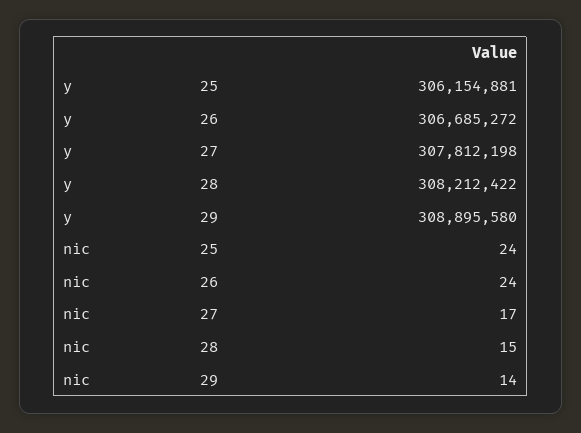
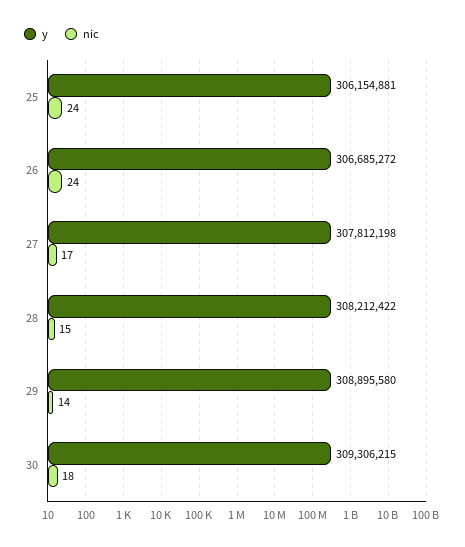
  {
    "y": {
      "25": 306154881,
      "26": 306685272,
      "27": 307812198,
      "28": 308212422,
-     "29": 308895580
+     "29": 308895580,
+     "30": 309306215
    },
    "nic": {
      "25": 24,
      "26": 24,
      "27": 17,
      "28": 15,
-     "29": 14
+     "29": 14,
+     "30": 18
    }
  }

